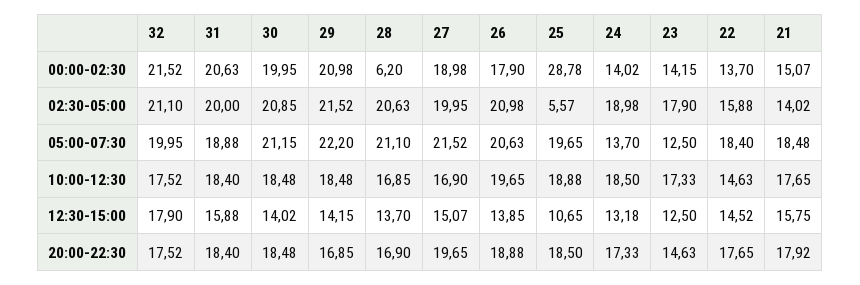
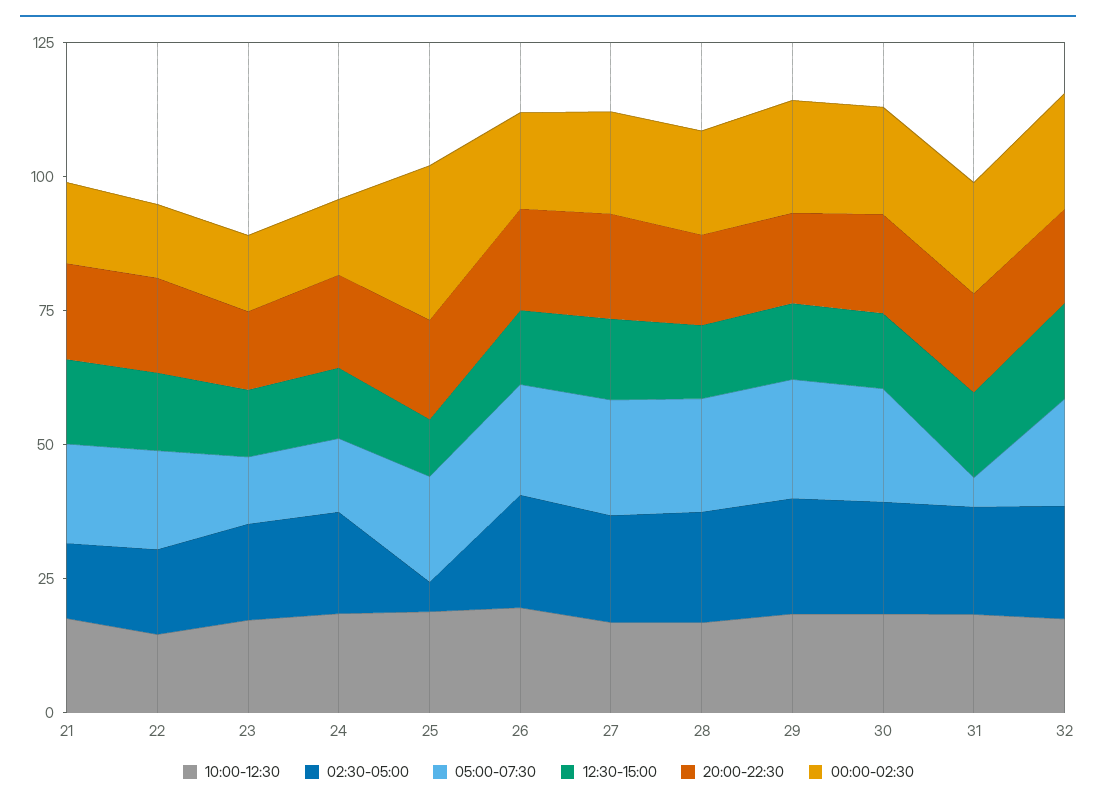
  {
    "00:00-02:30": {
      "32": 21.52,
      "31": 20.63,
      "30": 19.95,
      "29": 20.98,
-     "28": 6.2,
+     "28": 20,
      "27": 18.98,
      "26": 17.9,
      "25": 28.78,
      "24": 14.02,
      "23": 14.15,
      "22": 13.7,
      "21": 15.07
    },
    "02:30-05:00": {
      "32": 21.1,
      "31": 20,
      "30": 20.85,
      "29": 21.52,
      "28": 20.63,
      "27": 19.95,
      "26": 20.98,
      "25": 5.57,
      "24": 18.98,
      "23": 17.9,
      "22": 15.88,
      "21": 14.02
    },
    "05:00-07:30": {
      "32": 19.95,
-     "31": 18.88,
+     "31": 5,
      "30": 21.15,
      "29": 22.2,
      "28": 21.1,
      "27": 21.52,
      "26": 20.63,
      "25": 19.65,
      "24": 13.7,
      "23": 12.5,
      "22": 18.4,
      "21": 18.48
    },
    "10:00-12:30": {
      "32": 17.52,
      "31": 18.4,
      "30": 18.48,
      "29": 18.48,
      "28": 16.85,
      "27": 16.9,
      "26": 19.65,
      "25": 18.88,
      "24": 18.5,
      "23": 17.33,
      "22": 14.63,
      "21": 17.65
    },
    "12:30-15:00": {
      "32": 17.9,
      "31": 15.88,
      "30": 14.02,
      "29": 14.15,
      "28": 13.7,
      "27": 15.07,
      "26": 13.85,
      "25": 10.65,
      "24": 13.18,
      "23": 12.5,
      "22": 14.52,
      "21": 15.75
    },
    "20:00-22:30": {
      "32": 17.52,
      "31": 18.4,
      "30": 18.48,
      "29": 16.85,
      "28": 16.9,
      "27": 19.65,
      "26": 18.88,
      "25": 18.5,
      "24": 17.33,
      "23": 14.63,
      "22": 17.65,
      "21": 17.92
    }
  }

